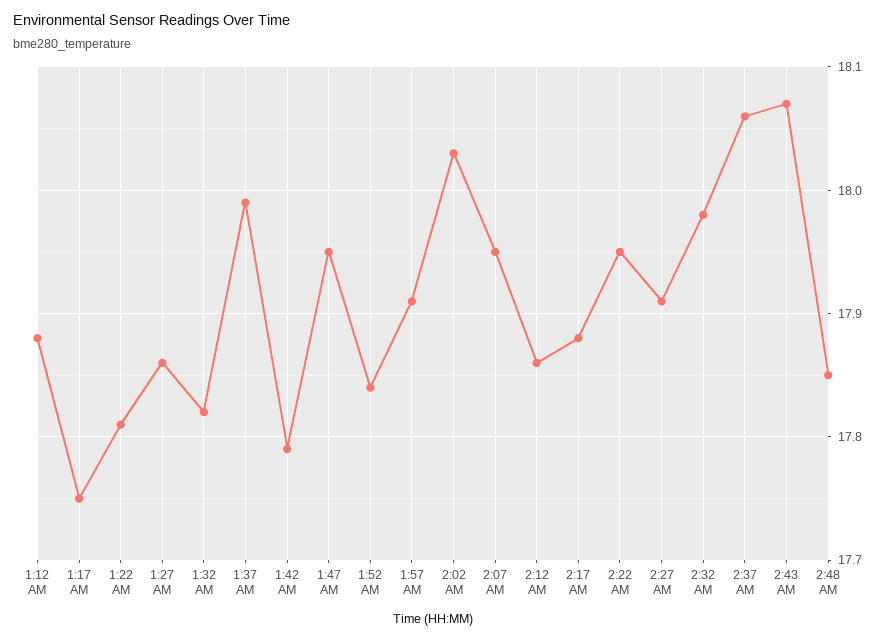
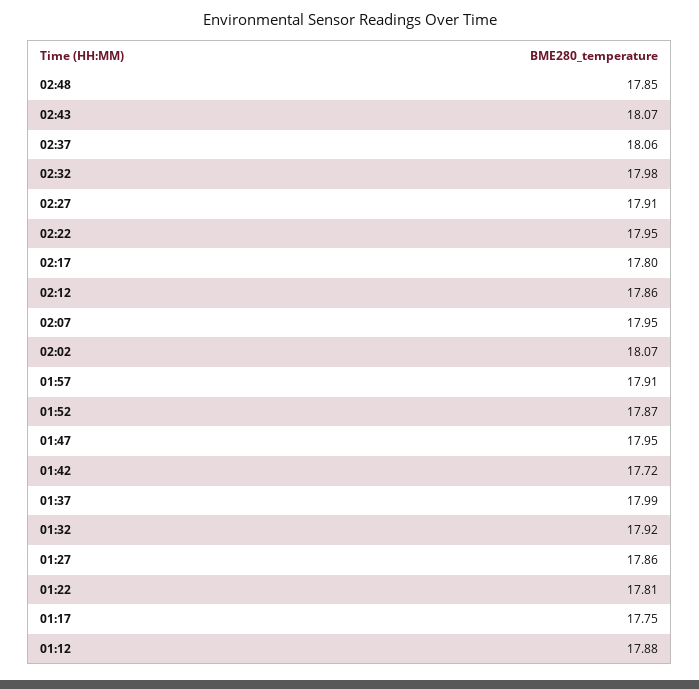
  {
    "1:12 AM": 17.88,
    "1:17 AM": 17.75,
    "1:22 AM": 17.81,
    "1:27 AM": 17.86,
-   "1:32 AM": 17.82,
+   "1:32 AM": 17.92,
    "1:37 AM": 17.99,
-   "1:42 AM": 17.79,
+   "1:42 AM": 17.72,
    "1:47 AM": 17.95,
-   "1:52 AM": 17.84,
+   "1:52 AM": 17.87,
    "1:57 AM": 17.91,
-   "2:02 AM": 18.03,
+   "2:02 AM": 18.07,
    "2:07 AM": 17.95,
    "2:12 AM": 17.86,
-   "2:17 AM": 17.88,
+   "2:17 AM": 17.8,
    "2:22 AM": 17.95,
    "2:27 AM": 17.91,
    "2:32 AM": 17.98,
    "2:37 AM": 18.06,
    "2:43 AM": 18.07,
    "2:48 AM": 17.85
  }

